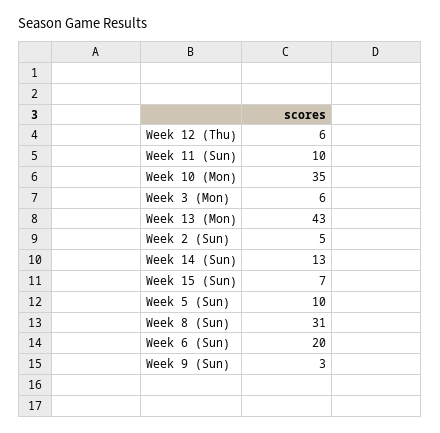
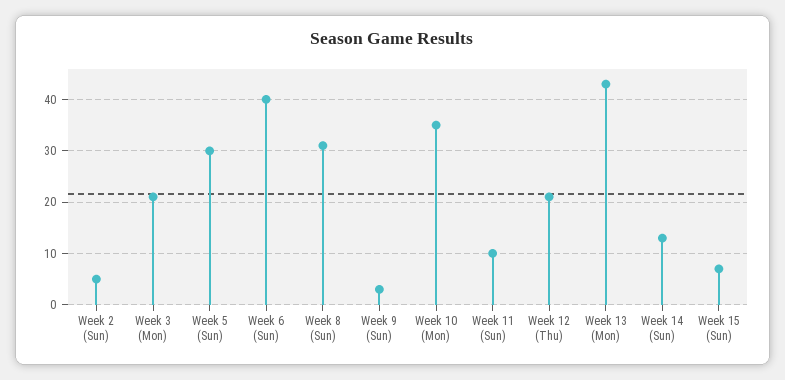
  {
-   "Week 12 (Thu)": 6,
+   "Week 12 (Thu)": 20,
    "Week 11 (Sun)": 10,
    "Week 10 (Mon)": 35,
-   "Week 3 (Mon)": 6,
+   "Week 3 (Mon)": 20,
    "Week 13 (Mon)": 43,
    "Week 2 (Sun)": 5,
    "Week 14 (Sun)": 13,
    "Week 15 (Sun)": 7,
-   "Week 5 (Sun)": 10,
+   "Week 5 (Sun)": 30,
    "Week 8 (Sun)": 31,
-   "Week 6 (Sun)": 20,
+   "Week 6 (Sun)": 40,
    "Week 9 (Sun)": 3
  }

